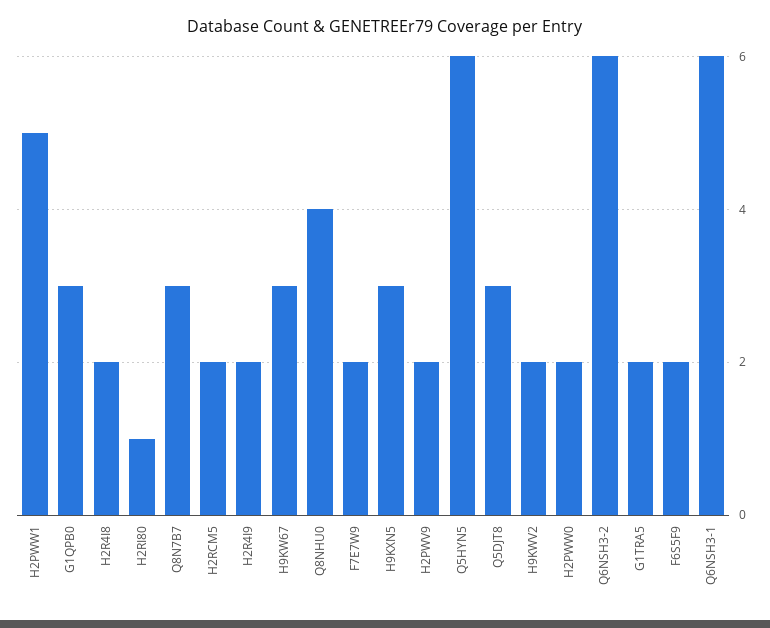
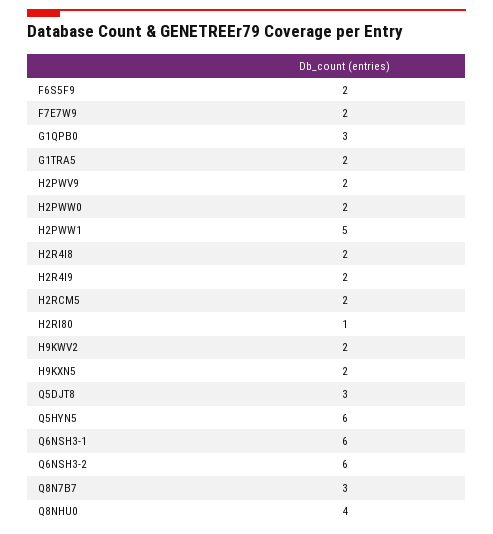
  {
    "H2PWW1": 5,
    "G1QPB0": 3,
    "H2R4I8": 2,
    "H2RI80": 1,
    "Q8N7B7": 3,
    "H2RCM5": 2,
    "H2R4I9": 2,
-   "H9KW67": 3,
    "Q8NHU0": 4,
    "F7E7W9": 2,
-   "H9KXN5": 3,
+   "H9KXN5": 2,
    "H2PWV9": 2,
    "Q5HYN5": 6,
    "Q5DJT8": 3,
    "H9KWV2": 2,
    "H2PWW0": 2,
    "Q6NSH3-2": 6,
    "G1TRA5": 2,
    "F6S5F9": 2,
    "Q6NSH3-1": 6
  }

